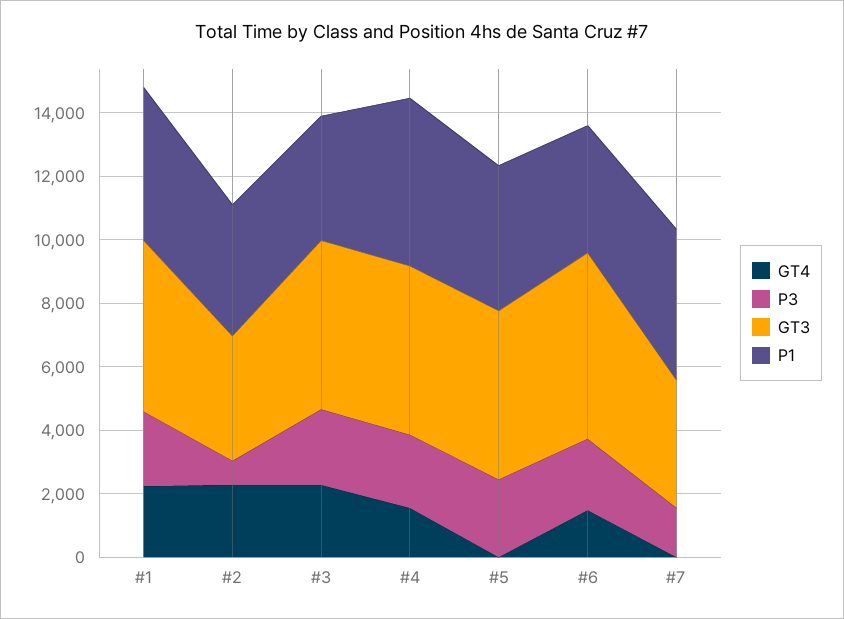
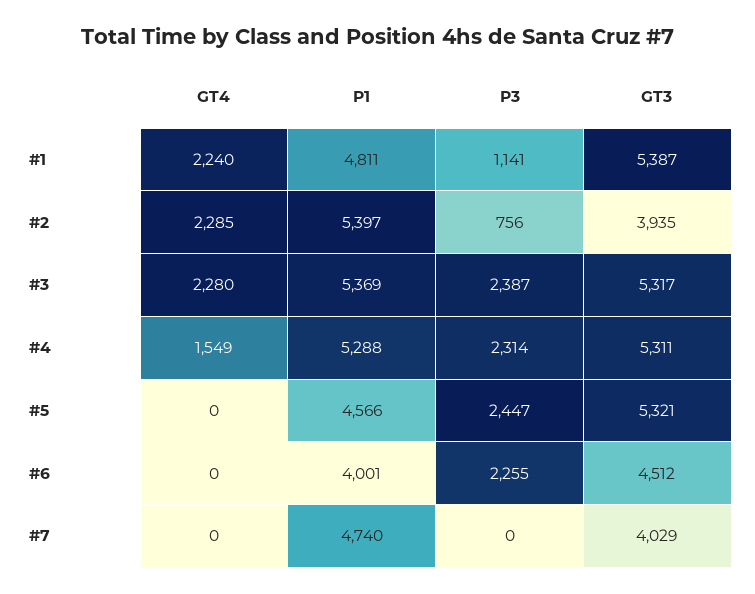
  {
    "GT4": {
      "#1": 2240,
      "#2": 2285,
      "#3": 2280,
      "#4": 1549,
      "#5": 0,
-     "#6": 1500,
+     "#6": 0,
      "#7": 0
    },
    "P3": {
-     "#1": 2500,
+     "#1": 1141,
      "#2": 756,
      "#3": 2387,
      "#4": 2314,
      "#5": 2447,
      "#6": 2255,
-     "#7": 1500
+     "#7": 0
    },
    "GT3": {
      "#1": 5387,
      "#2": 3935,
      "#3": 5317,
      "#4": 5311,
      "#5": 5321,
-     "#6": 6000,
+     "#6": 4512,
      "#7": 4029
    },
    "P1": {
      "#1": 4811,
-     "#2": 4000,
+     "#2": 5397,
-     "#3": 4000,
+     "#3": 5369,
      "#4": 5288,
      "#5": 4566,
      "#6": 4001,
      "#7": 4740
    }
  }

